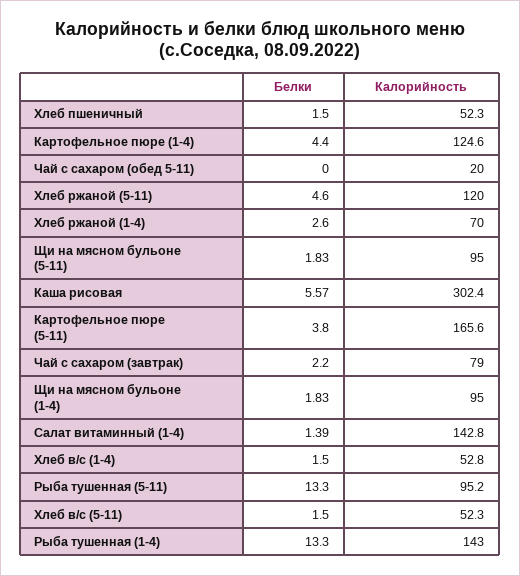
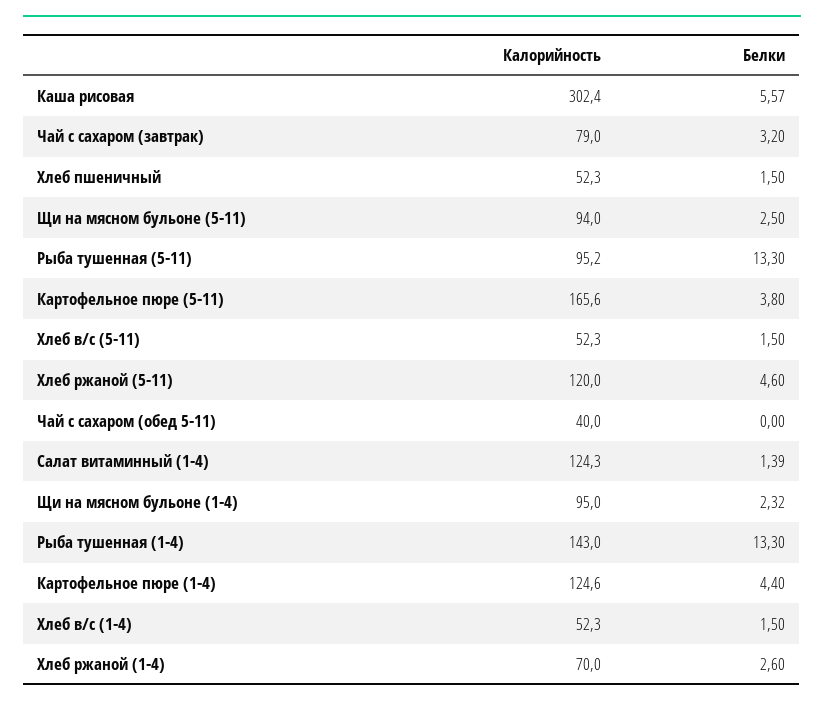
  {
    "Белки": {
      "Хлеб пшеничный": 1.5,
      "Картофельное пюре (1-4)": 4.4,
      "Чай с сахаром (обед 5-11)": 0,
      "Хлеб ржаной (5-11)": 4.6,
      "Хлеб ржаной (1-4)": 2.6,
-     "Щи на мясном бульоне (5-11)": 1.83,
+     "Щи на мясном бульоне (5-11)": 2.5,
      "Каша рисовая": 5.57,
      "Картофельное пюре (5-11)": 3.8,
-     "Чай с сахаром (завтрак)": 2.2,
+     "Чай с сахаром (завтрак)": 3.2,
-     "Щи на мясном бульоне (1-4)": 1.83,
+     "Щи на мясном бульоне (1-4)": 2.32,
      "Салат витаминный (1-4)": 1.39,
      "Хлеб в/с (1-4)": 1.5,
      "Рыба тушенная (5-11)": 13.3,
      "Хлеб в/с (5-11)": 1.5,
      "Рыба тушенная (1-4)": 13.3
    },
    "Калорийность": {
      "Хлеб пшеничный": 52.3,
      "Картофельное пюре (1-4)": 124.6,
-     "Чай с сахаром (обед 5-11)": 20,
+     "Чай с сахаром (обед 5-11)": 40,
      "Хлеб ржаной (5-11)": 120,
      "Хлеб ржаной (1-4)": 70,
-     "Щи на мясном бульоне (5-11)": 95,
+     "Щи на мясном бульоне (5-11)": 94,
      "Каша рисовая": 302.4,
      "Картофельное пюре (5-11)": 165.6,
      "Чай с сахаром (завтрак)": 79,
      "Щи на мясном бульоне (1-4)": 95,
-     "Салат витаминный (1-4)": 142.8,
+     "Салат витаминный (1-4)": 124.3,
-     "Хлеб в/с (1-4)": 52.8,
+     "Хлеб в/с (1-4)": 52.3,
      "Рыба тушенная (5-11)": 95.2,
      "Хлеб в/с (5-11)": 52.3,
      "Рыба тушенная (1-4)": 143
    }
  }

